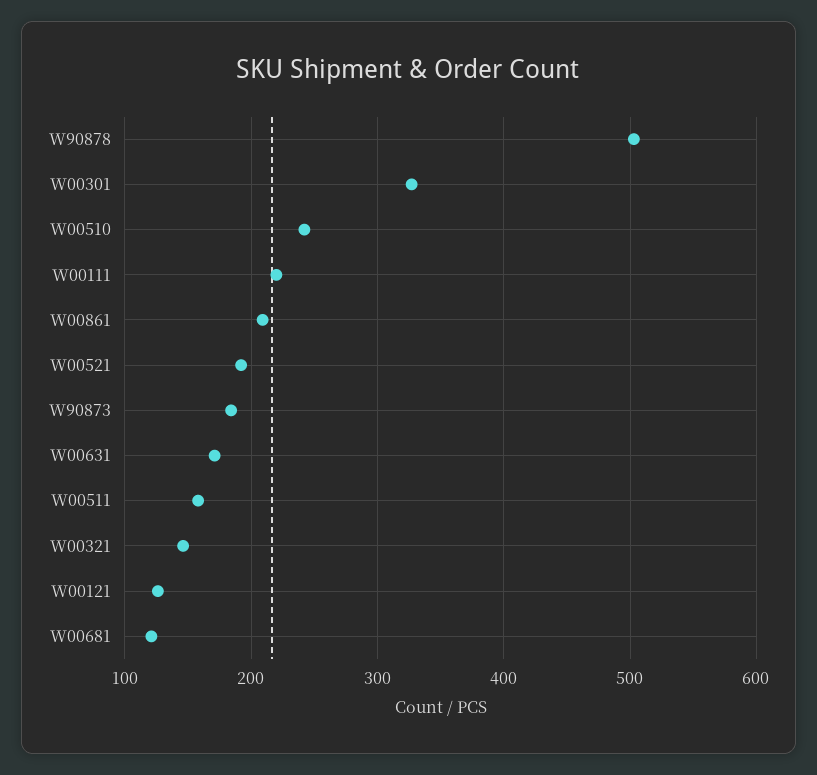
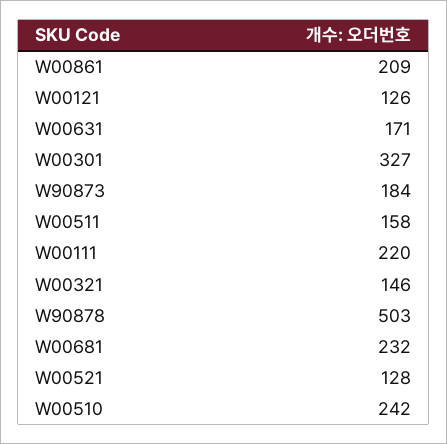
  {
    "W90878": 503,
    "W00301": 327,
    "W00510": 242,
    "W00111": 220,
    "W00861": 209,
-   "W00521": 190,
+   "W00521": 128,
    "W90873": 184,
    "W00631": 171,
    "W00511": 158,
    "W00321": 146,
    "W00121": 126,
-   "W00681": 120
+   "W00681": 232
  }

